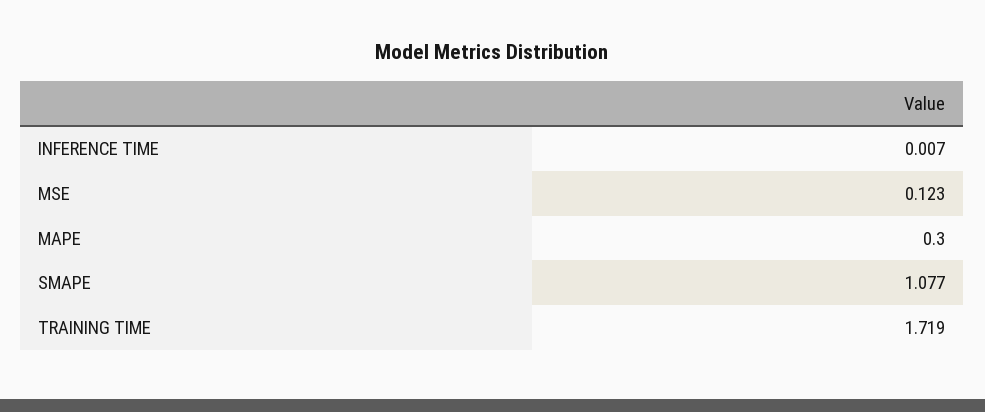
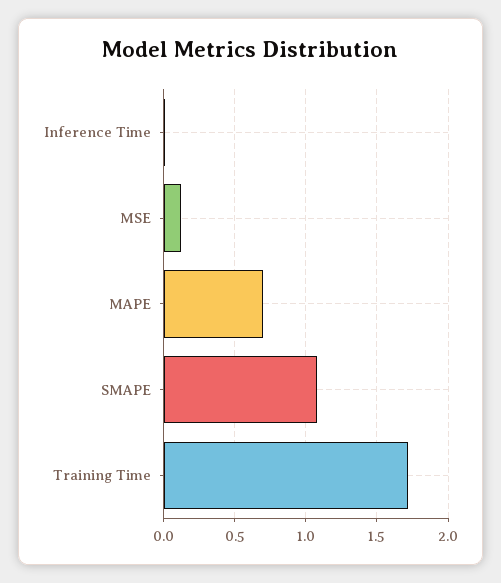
  {
    "INFERENCE TIME": 0.007,
    "MSE": 0.123,
-   "MAPE": 0.3,
+   "MAPE": 0.7,
    "SMAPE": 1.077,
    "TRAINING TIME": 1.719
  }

